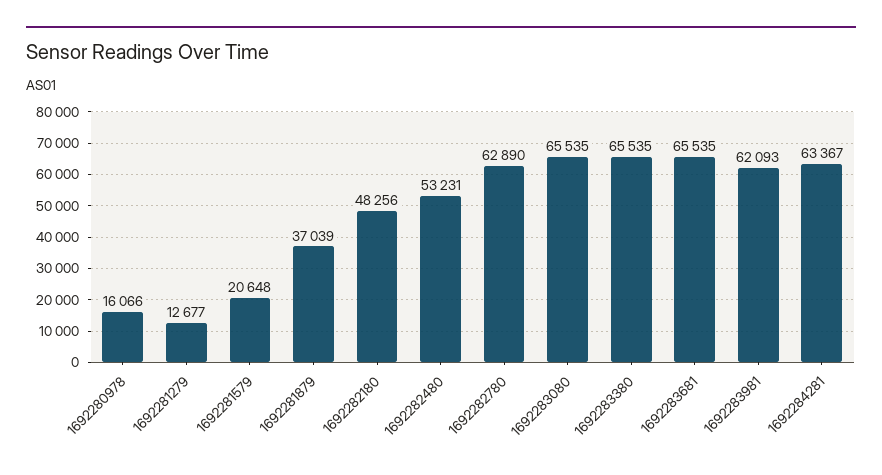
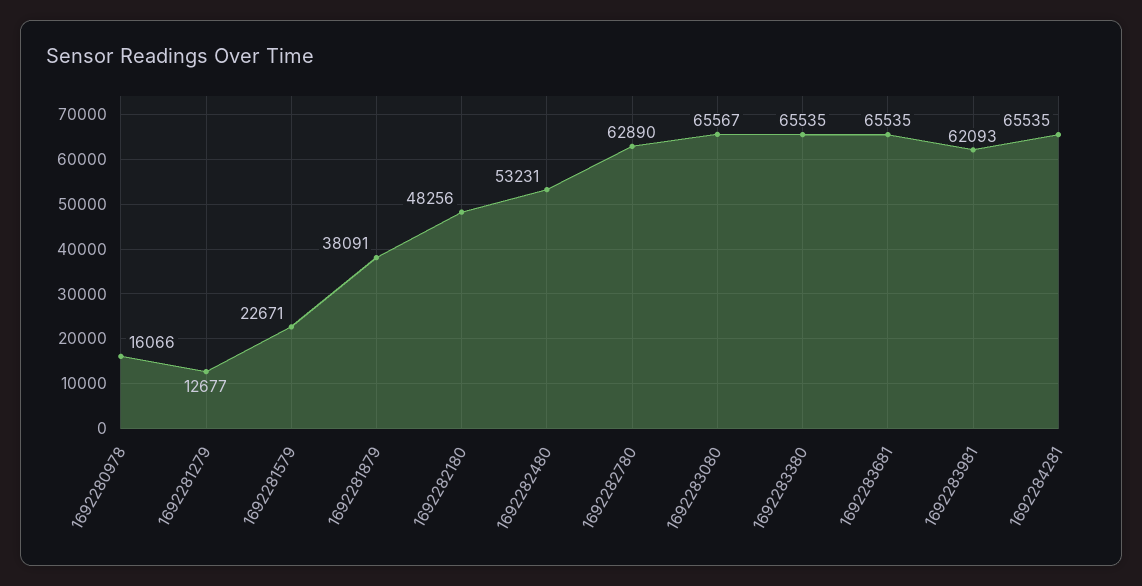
  {
    "1692280978": 16066,
    "1692281279": 12677,
-   "1692281579": 20648,
+   "1692281579": 22671,
-   "1692281879": 37039,
+   "1692281879": 38091,
    "1692282180": 48256,
    "1692282480": 53231,
    "1692282780": 62890,
-   "1692283080": 65535,
+   "1692283080": 65567,
    "1692283380": 65535,
    "1692283681": 65535,
    "1692283981": 62093,
-   "1692284281": 63367
+   "1692284281": 65535
  }

